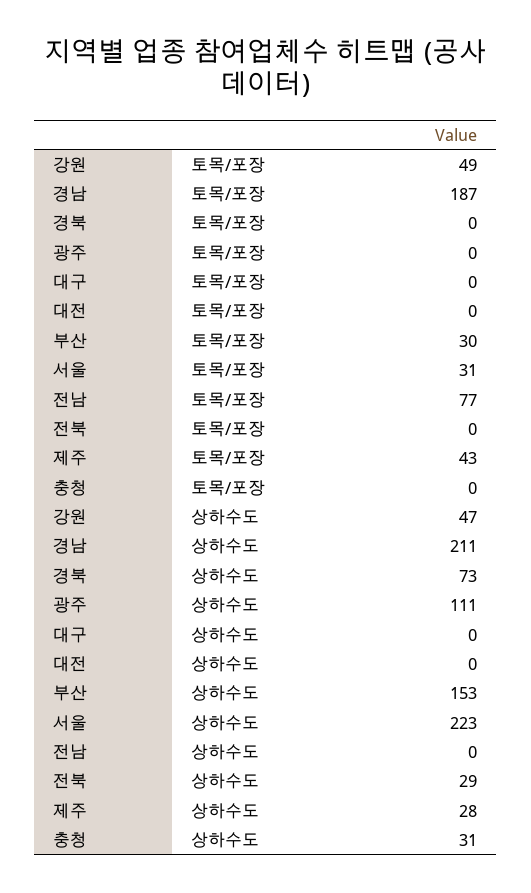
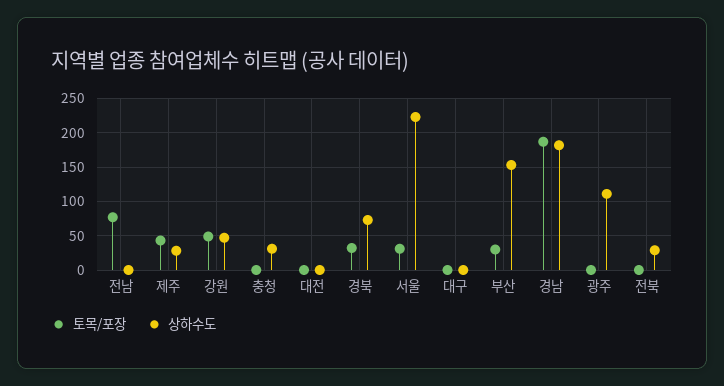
  {
    "토목/포장": {
      "강원": 49,
      "경남": 187,
-     "경북": 0,
+     "경북": 30,
      "광주": 0,
      "대구": 0,
      "대전": 0,
      "부산": 30,
      "서울": 31,
      "전남": 77,
      "전북": 0,
      "제주": 43,
      "충청": 0
    },
    "상하수도": {
      "강원": 47,
-     "경남": 211,
+     "경남": 180,
      "경북": 73,
      "광주": 111,
      "대구": 0,
      "대전": 0,
      "부산": 153,
      "서울": 223,
      "전남": 0,
      "전북": 29,
      "제주": 28,
      "충청": 31
    }
  }

